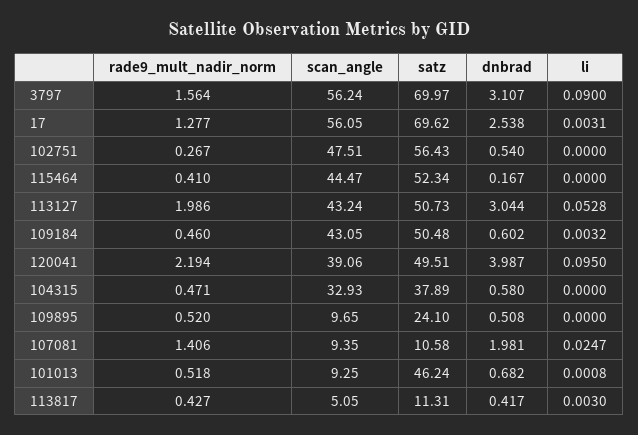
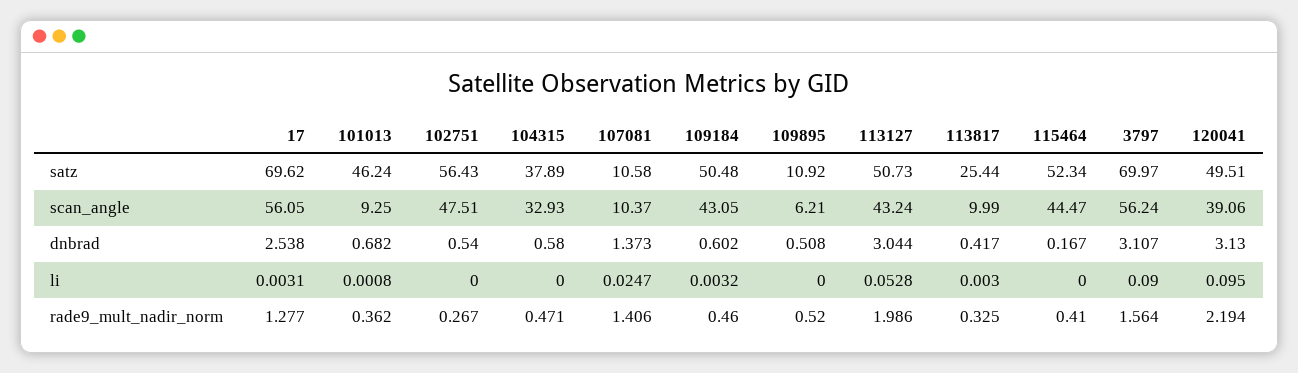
  {
    "rade9_mult_nadir_norm": {
      "3797": 1.564,
      "17": 1.277,
      "102751": 0.267,
      "115464": 0.41,
      "113127": 1.986,
      "109184": 0.46,
      "120041": 2.194,
      "104315": 0.471,
      "109895": 0.52,
      "107081": 1.406,
-     "101013": 0.518,
+     "101013": 0.362,
-     "113817": 0.427
+     "113817": 0.325
    },
    "scan_angle": {
      "3797": 56.24,
      "17": 56.05,
      "102751": 47.51,
      "115464": 44.47,
      "113127": 43.24,
      "109184": 43.05,
      "120041": 39.06,
      "104315": 32.93,
-     "109895": 9.65,
+     "109895": 6.21,
-     "107081": 9.35,
+     "107081": 10.37,
      "101013": 9.25,
-     "113817": 5.05
+     "113817": 9.99
    },
    "satz": {
      "3797": 69.97,
      "17": 69.62,
      "102751": 56.43,
      "115464": 52.34,
      "113127": 50.73,
      "109184": 50.48,
      "120041": 49.51,
      "104315": 37.89,
-     "109895": 24.1,
+     "109895": 10.92,
      "107081": 10.58,
      "101013": 46.24,
-     "113817": 11.31
+     "113817": 25.44
    },
    "dnbrad": {
      "3797": 3.107,
      "17": 2.538,
      "102751": 0.54,
      "115464": 0.167,
      "113127": 3.044,
      "109184": 0.602,
-     "120041": 3.987,
+     "120041": 3.13,
      "104315": 0.58,
      "109895": 0.508,
-     "107081": 1.981,
+     "107081": 1.373,
      "101013": 0.682,
      "113817": 0.417
    },
    "li": {
      "3797": 0.09,
      "17": 0.0031,
      "102751": 0,
      "115464": 0,
      "113127": 0.0528,
      "109184": 0.0032,
      "120041": 0.095,
      "104315": 0,
      "109895": 0,
      "107081": 0.0247,
      "101013": 0.0008,
      "113817": 0.003
    }
  }

